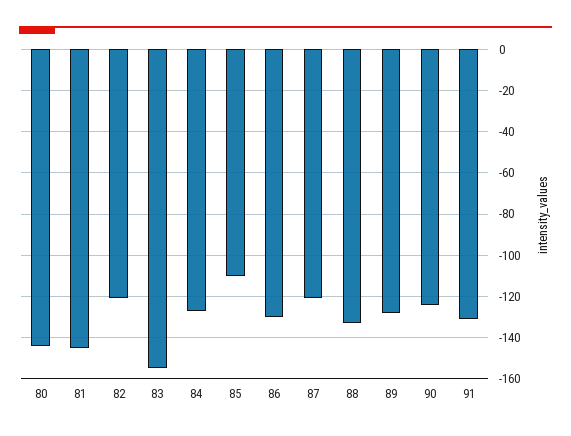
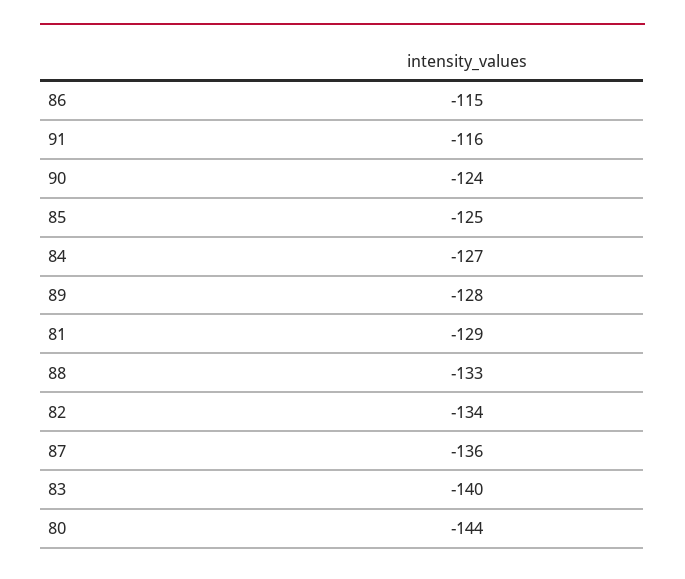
  {
    "80": -144,
-   "81": -145,
+   "81": -129,
-   "82": -120,
+   "82": -134,
-   "83": -155,
+   "83": -140,
    "84": -127,
-   "85": -110,
+   "85": -125,
-   "86": -130,
+   "86": -115,
-   "87": -120,
+   "87": -136,
    "88": -133,
    "89": -128,
    "90": -124,
-   "91": -130
+   "91": -116
  }

